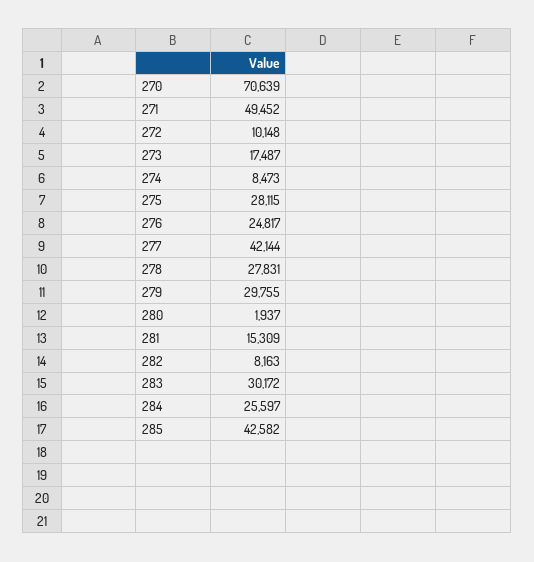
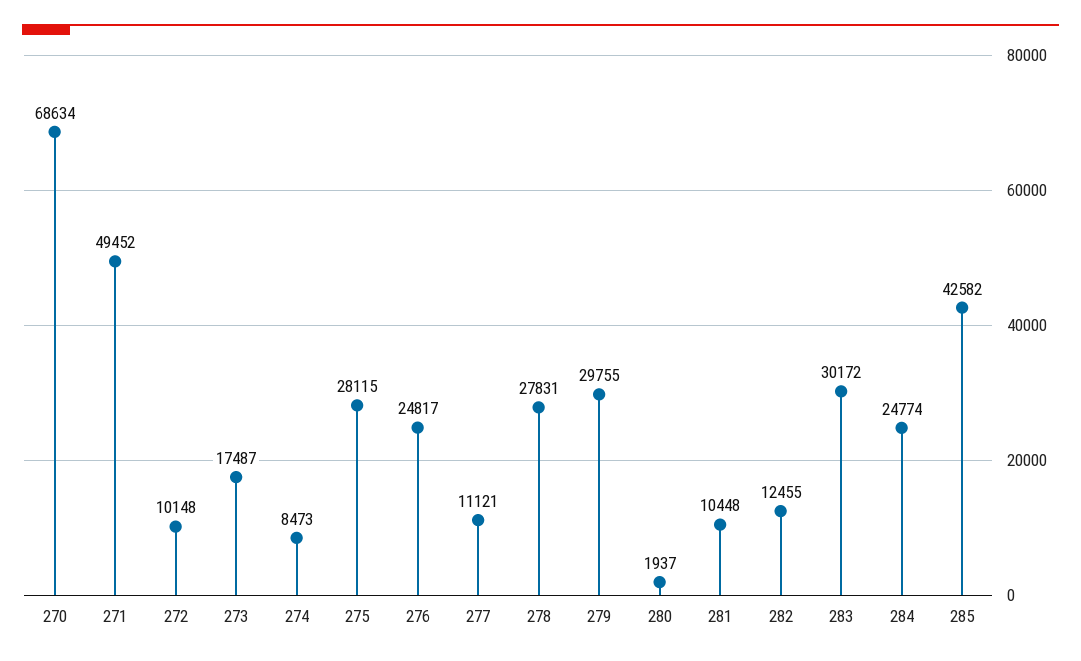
  {
-   "270": 70639,
+   "270": 68634,
    "271": 49452,
    "272": 10148,
    "273": 17487,
    "274": 8473,
    "275": 28115,
    "276": 24817,
-   "277": 42144,
+   "277": 11121,
    "278": 27831,
    "279": 29755,
    "280": 1937,
-   "281": 15309,
+   "281": 10448,
-   "282": 8163,
+   "282": 12455,
    "283": 30172,
-   "284": 25597,
+   "284": 24774,
    "285": 42582
  }

